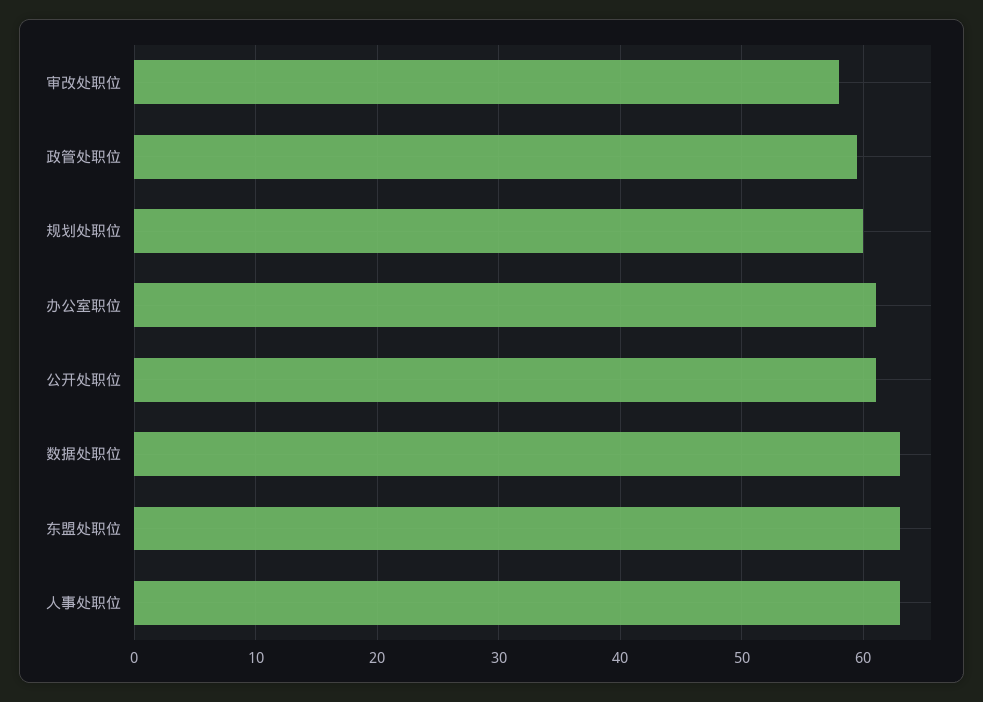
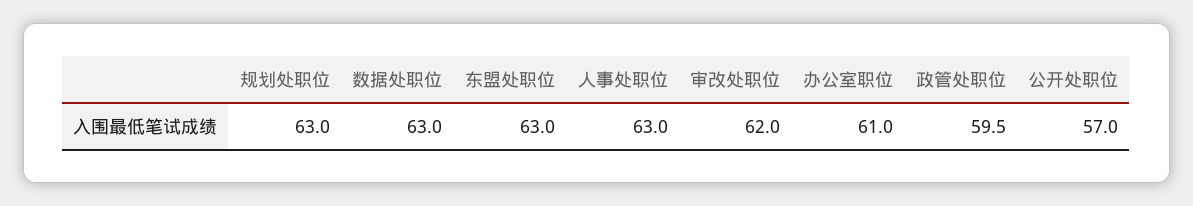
  {
-   "审改处职位": 58,
+   "审改处职位": 62,
    "政管处职位": 59.5,
-   "规划处职位": 60,
+   "规划处职位": 63,
    "办公室职位": 61,
-   "公开处职位": 61,
+   "公开处职位": 57,
    "数据处职位": 63,
    "东盟处职位": 63,
    "人事处职位": 63
  }

